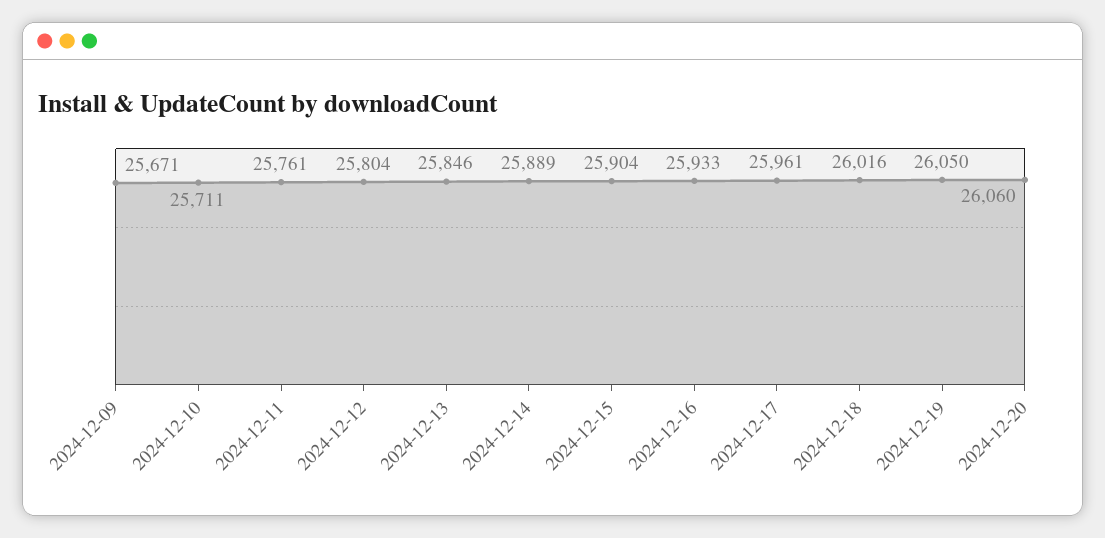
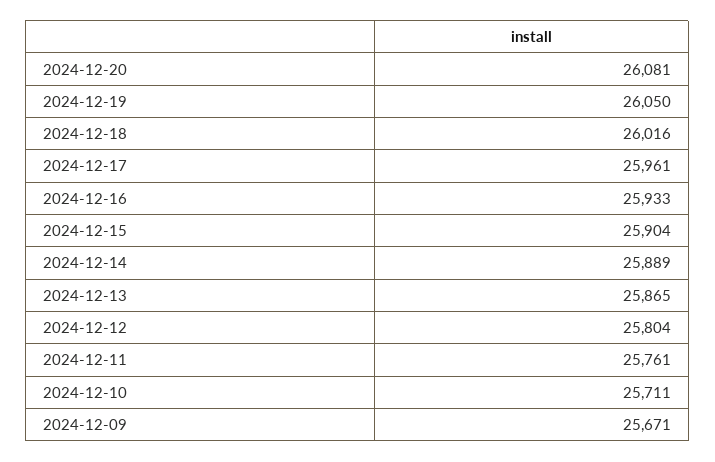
  {
    "2024-12-09": 25671,
    "2024-12-10": 25711,
    "2024-12-11": 25761,
    "2024-12-12": 25804,
-   "2024-12-13": 25846,
+   "2024-12-13": 25865,
    "2024-12-14": 25889,
    "2024-12-15": 25904,
    "2024-12-16": 25933,
    "2024-12-17": 25961,
    "2024-12-18": 26016,
    "2024-12-19": 26050,
-   "2024-12-20": 26060
+   "2024-12-20": 26081
  }

